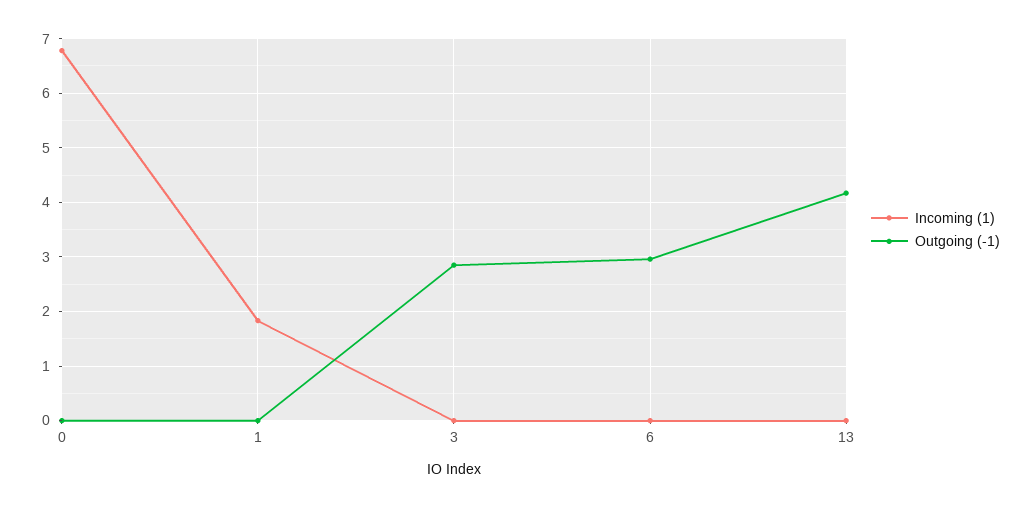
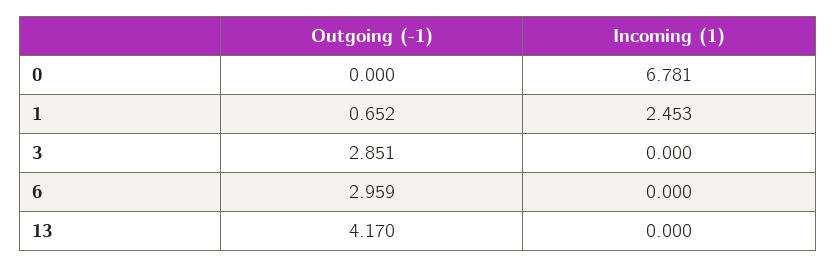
  {
    "Incoming (1)": {
      "0": 6.781,
-     "1": 1.8,
+     "1": 2.453,
      "3": 0,
      "6": 0,
      "13": 0
    },
    "Outgoing (-1)": {
      "0": 0,
-     "1": 0,
+     "1": 0.652,
      "3": 2.851,
      "6": 2.959,
      "13": 4.17
    }
  }

